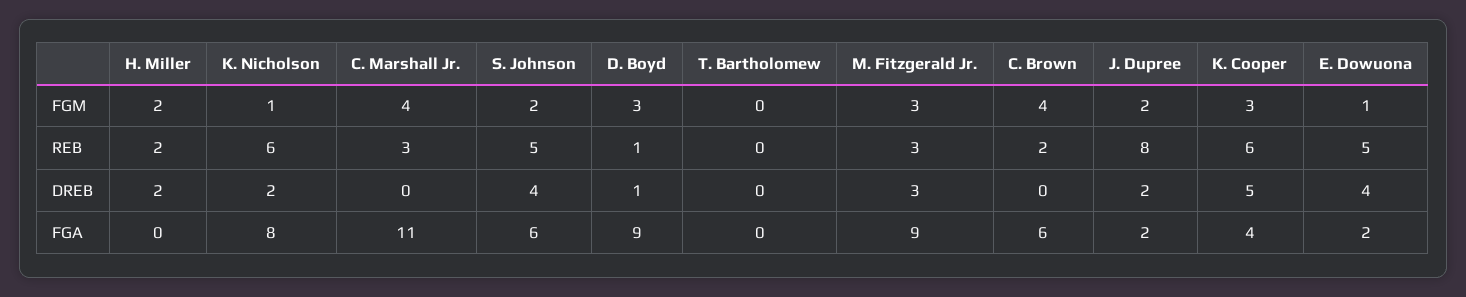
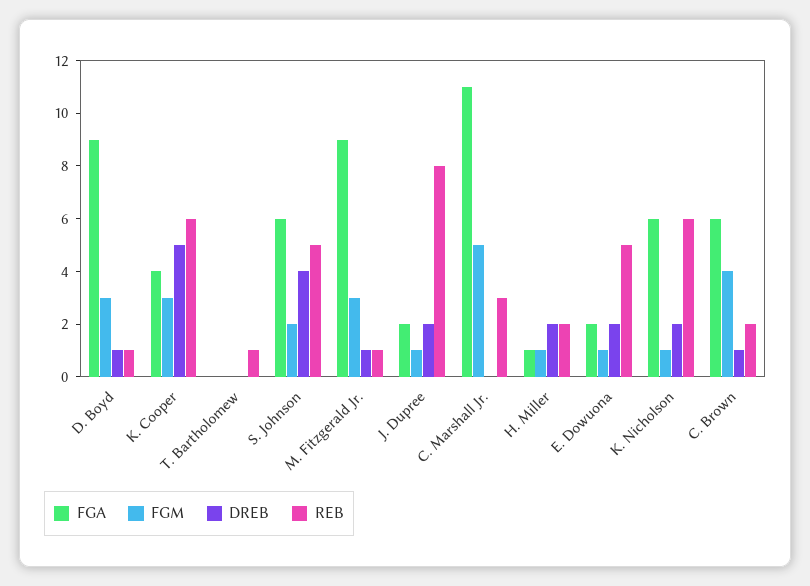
  {
    "FGM": {
-     "H. Miller": 2,
+     "H. Miller": 1,
      "K. Nicholson": 1,
-     "C. Marshall Jr.": 4,
+     "C. Marshall Jr.": 5,
      "S. Johnson": 2,
      "D. Boyd": 3,
      "T. Bartholomew": 0,
      "M. Fitzgerald Jr.": 3,
      "C. Brown": 4,
-     "J. Dupree": 2,
+     "J. Dupree": 1,
      "K. Cooper": 3,
      "E. Dowuona": 1
    },
    "REB": {
      "H. Miller": 2,
      "K. Nicholson": 6,
      "C. Marshall Jr.": 3,
      "S. Johnson": 5,
      "D. Boyd": 1,
-     "T. Bartholomew": 0,
+     "T. Bartholomew": 1,
-     "M. Fitzgerald Jr.": 3,
+     "M. Fitzgerald Jr.": 1,
      "C. Brown": 2,
      "J. Dupree": 8,
      "K. Cooper": 6,
      "E. Dowuona": 5
    },
    "DREB": {
      "H. Miller": 2,
      "K. Nicholson": 2,
      "C. Marshall Jr.": 0,
      "S. Johnson": 4,
      "D. Boyd": 1,
      "T. Bartholomew": 0,
-     "M. Fitzgerald Jr.": 3,
+     "M. Fitzgerald Jr.": 1,
-     "C. Brown": 0,
+     "C. Brown": 1,
      "J. Dupree": 2,
      "K. Cooper": 5,
-     "E. Dowuona": 4
+     "E. Dowuona": 2
    },
    "FGA": {
-     "H. Miller": 0,
+     "H. Miller": 1,
-     "K. Nicholson": 8,
+     "K. Nicholson": 6,
      "C. Marshall Jr.": 11,
      "S. Johnson": 6,
      "D. Boyd": 9,
      "T. Bartholomew": 0,
      "M. Fitzgerald Jr.": 9,
      "C. Brown": 6,
      "J. Dupree": 2,
      "K. Cooper": 4,
      "E. Dowuona": 2
    }
  }

